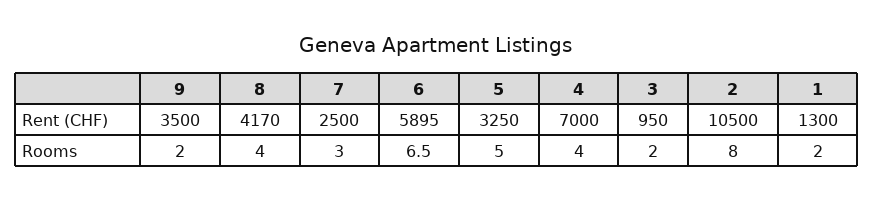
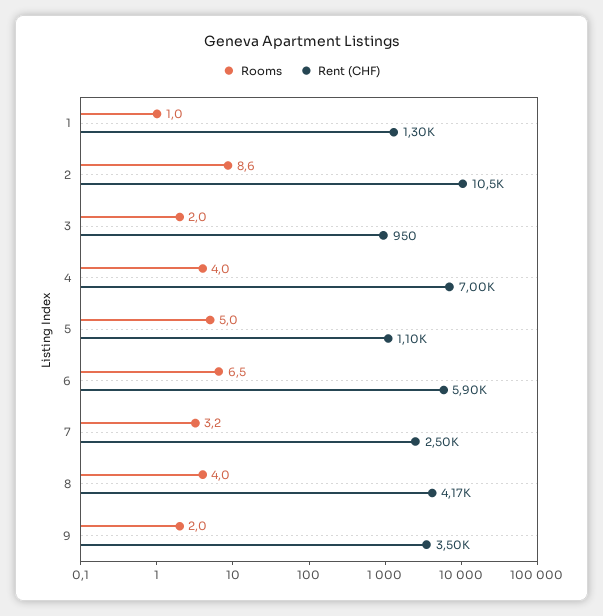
  {
    "Rent (CHF)": {
      "9": 3500,
      "8": 4170,
      "7": 2500,
      "6": 5895,
-     "5": 3250,
+     "5": 1100,
      "4": 7000,
      "3": 950,
      "2": 10500,
      "1": 1300
    },
    "Rooms": {
      "9": 2,
      "8": 4,
-     "7": 3,
+     "7": 3.2,
      "6": 6.5,
      "5": 5,
      "4": 4,
      "3": 2,
-     "2": 8,
+     "2": 8.6,
-     "1": 2
+     "1": 1
    }
  }

